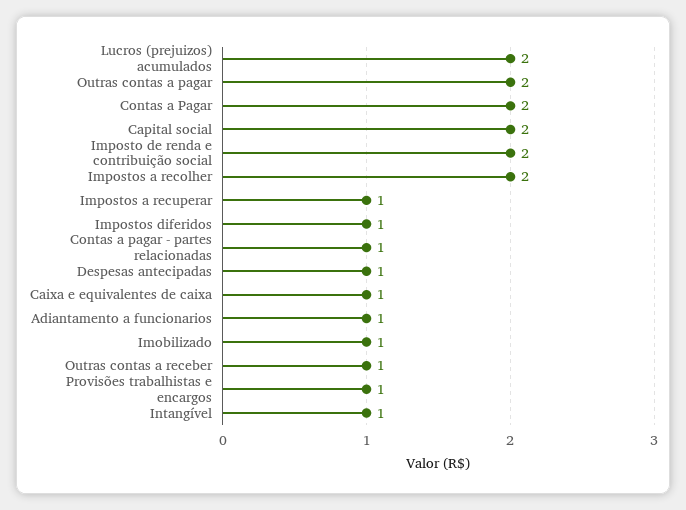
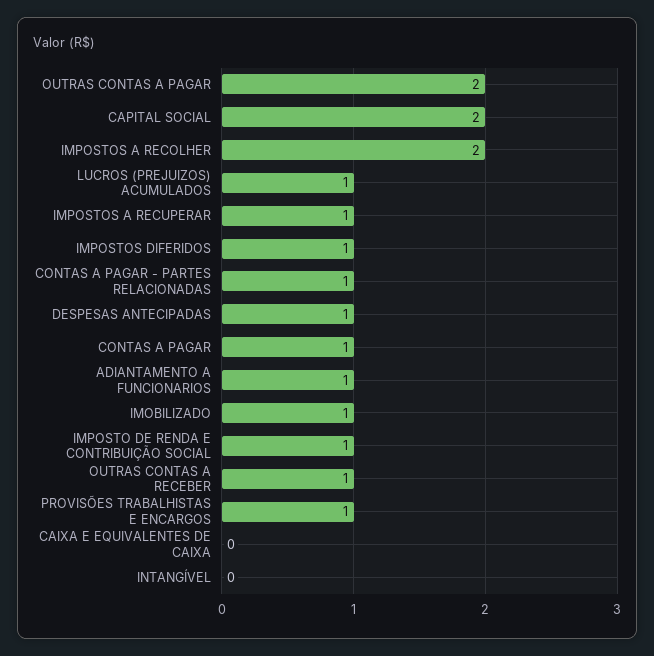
  {
-   "Lucros (prejuizos) acumulados": 2,
+   "Lucros (prejuizos) acumulados": 1,
    "Outras contas a pagar": 2,
-   "Contas a Pagar": 2,
+   "Contas a Pagar": 1,
    "Capital social": 2,
-   "Imposto de renda e contribuição social": 2,
+   "Imposto de renda e contribuição social": 1,
    "Impostos a recolher": 2,
    "Impostos a recuperar": 1,
    "Impostos diferidos": 1,
    "Contas a pagar - partes relacionadas": 1,
    "Despesas antecipadas": 1,
-   "Caixa e equivalentes de caixa": 1,
+   "Caixa e equivalentes de caixa": 0,
    "Adiantamento a funcionarios": 1,
    "Imobilizado": 1,
    "Outras contas a receber": 1,
    "Provisões trabalhistas e encargos": 1,
-   "Intangível": 1
+   "Intangível": 0
  }

